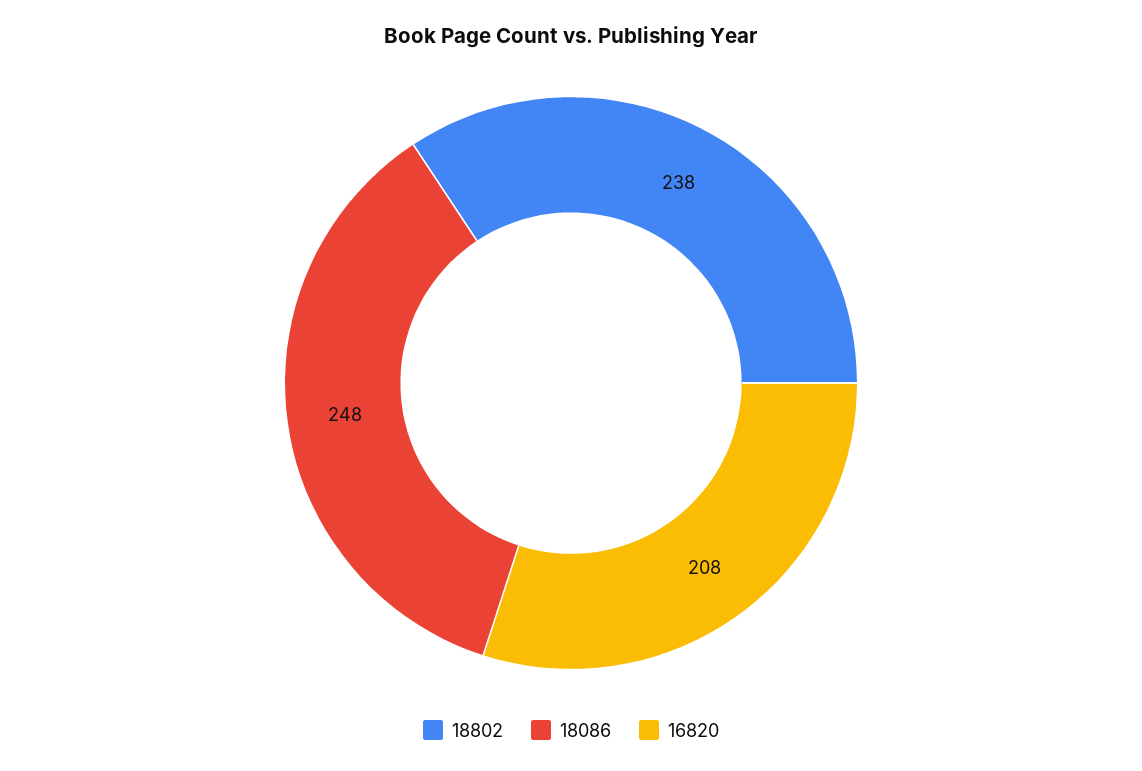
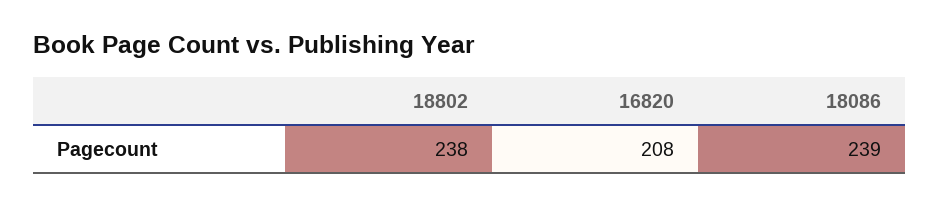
  {
    "18802": 238,
-   "18086": 248,
+   "18086": 239,
    "16820": 208
  }

